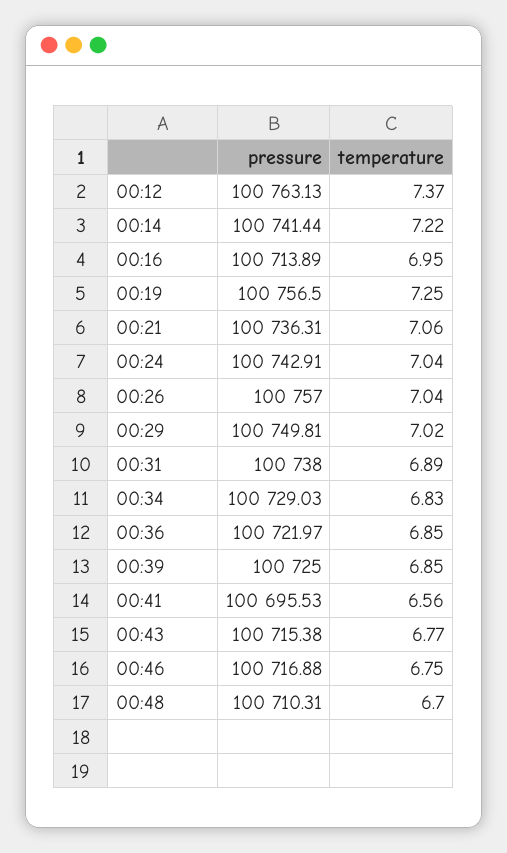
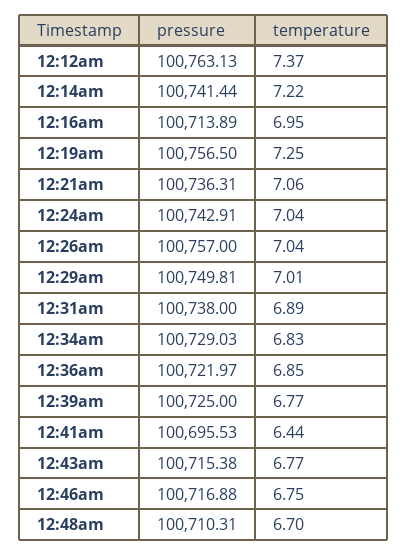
  {
    "pressure": {
      "00:12": 100763.13,
      "00:14": 100741.44,
      "00:16": 100713.89,
      "00:19": 100756.5,
      "00:21": 100736.31,
      "00:24": 100742.91,
      "00:26": 100757,
      "00:29": 100749.81,
      "00:31": 100738,
      "00:34": 100729.03,
      "00:36": 100721.97,
      "00:39": 100725,
      "00:41": 100695.53,
      "00:43": 100715.38,
      "00:46": 100716.88,
      "00:48": 100710.31
    },
    "temperature": {
      "00:12": 7.37,
      "00:14": 7.22,
      "00:16": 6.95,
      "00:19": 7.25,
      "00:21": 7.06,
      "00:24": 7.04,
      "00:26": 7.04,
-     "00:29": 7.02,
+     "00:29": 7.01,
      "00:31": 6.89,
      "00:34": 6.83,
      "00:36": 6.85,
-     "00:39": 6.85,
+     "00:39": 6.77,
-     "00:41": 6.56,
+     "00:41": 6.44,
      "00:43": 6.77,
      "00:46": 6.75,
      "00:48": 6.7
    }
  }

